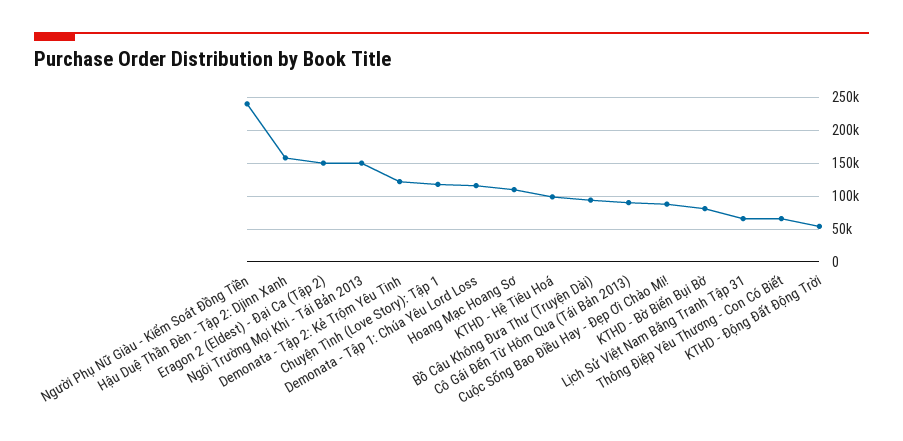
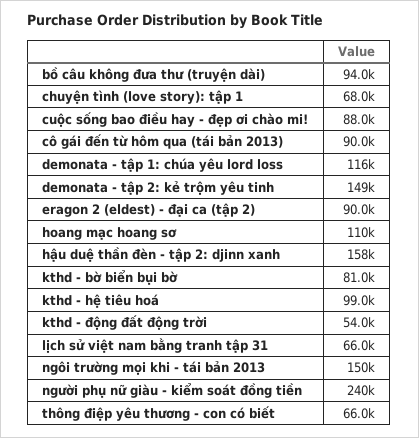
  {
    "Người Phụ Nữ Giàu - Kiểm Soát Đồng Tiền": 240000,
    "Hậu Duệ Thần Đèn - Tập 2: Djinn Xanh": 158000,
-   "Eragon 2 (Eldest) - Đại Ca (Tập 2)": 150000,
+   "Eragon 2 (Eldest) - Đại Ca (Tập 2)": 90000,
    "Ngôi Trường Mọi Khi - Tái Bản 2013": 150000,
-   "Demonata - Tập 2: Kẻ Trộm Yêu Tinh": 120000,
+   "Demonata - Tập 2: Kẻ Trộm Yêu Tinh": 149000,
-   "Chuyện Tình (Love Story): Tập 1": 120000,
+   "Chuyện Tình (Love Story): Tập 1": 68000,
    "Demonata - Tập 1: Chúa Yêu Lord Loss": 116000,
    "Hoang Mạc Hoang Sơ": 110000,
    "KTHD - Hệ Tiêu Hoá": 99000,
    "Bồ Câu Không Đưa Thư (Truyện Dài)": 94000,
    "Cô Gái Đến Từ Hôm Qua (Tái Bản 2013)": 90000,
    "Cuộc Sống Bao Điều Hay - Đẹp Ơi Chào Mi!": 88000,
    "KTHD - Bờ Biển Bụi Bờ": 81000,
    "Lịch Sử Việt Nam Bằng Tranh Tập 31": 66000,
    "Thông Điệp Yêu Thương - Con Có Biết": 66000,
    "KTHD - Động Đất Động Trời": 54000
  }

